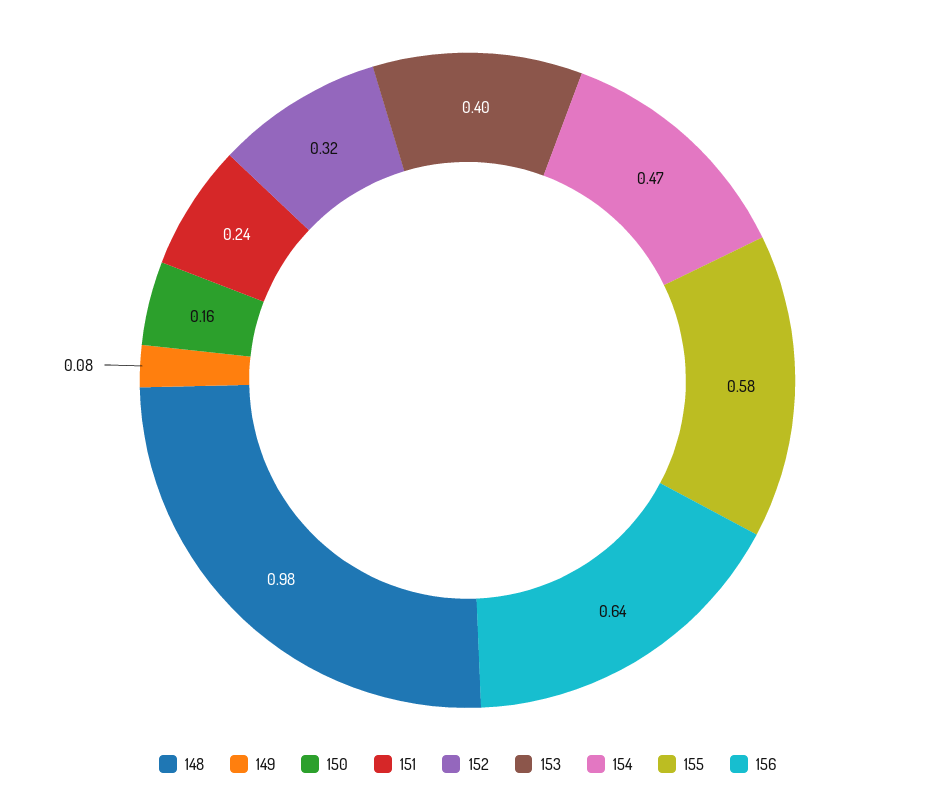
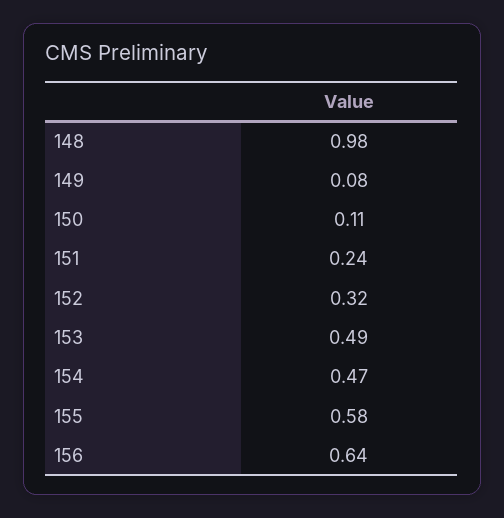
  {
    "148": 0.98,
    "149": 0.08,
-   "150": 0.16,
+   "150": 0.11,
    "151": 0.24,
    "152": 0.32,
-   "153": 0.4,
+   "153": 0.49,
    "154": 0.47,
    "155": 0.58,
    "156": 0.64
  }

